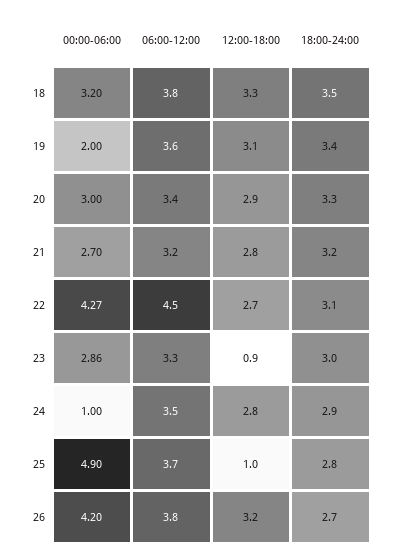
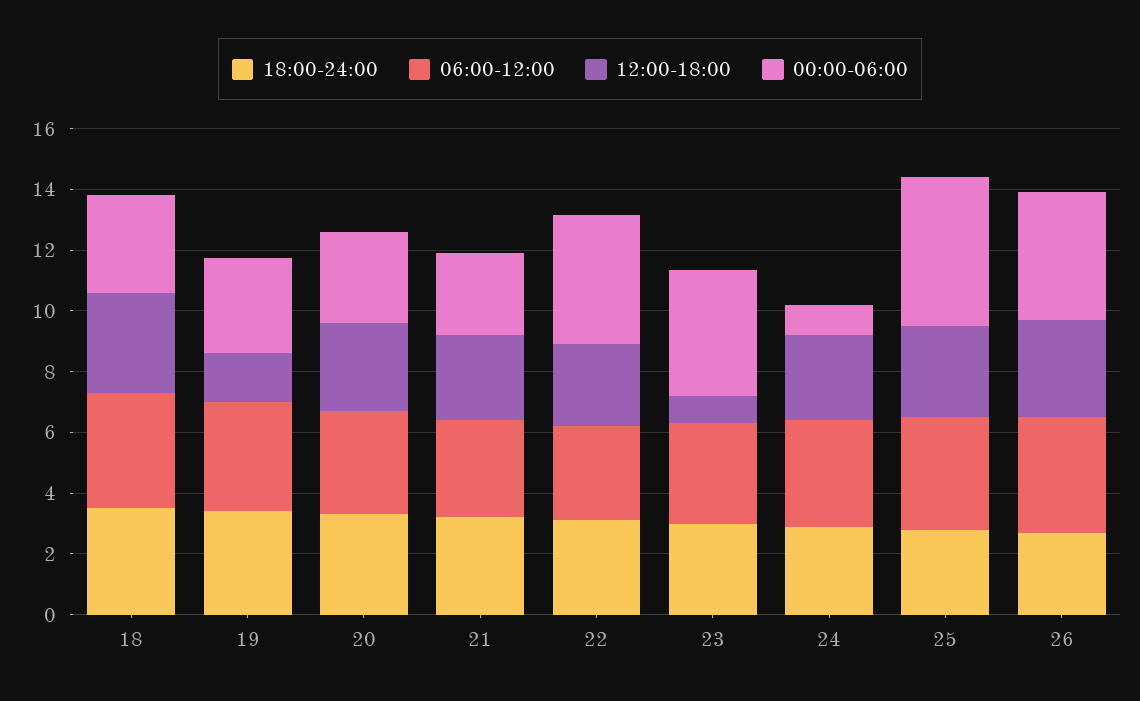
  {
    "00:00-06:00": {
      "18": 3.2,
-     "19": 2,
+     "19": 3,
      "20": 3,
      "21": 2.7,
      "22": 4.27,
-     "23": 2.86,
+     "23": 4,
      "24": 1,
      "25": 4.9,
      "26": 4.2
    },
    "06:00-12:00": {
      "18": 3.8,
      "19": 3.6,
      "20": 3.4,
      "21": 3.2,
-     "22": 4.5,
+     "22": 3,
      "23": 3.3,
      "24": 3.5,
      "25": 3.7,
      "26": 3.8
    },
    "12:00-18:00": {
      "18": 3.3,
-     "19": 3.1,
+     "19": 1.5,
      "20": 2.9,
      "21": 2.8,
      "22": 2.7,
      "23": 0.9,
      "24": 2.8,
-     "25": 1,
+     "25": 3,
      "26": 3.2
    },
    "18:00-24:00": {
      "18": 3.5,
      "19": 3.4,
      "20": 3.3,
      "21": 3.2,
      "22": 3.1,
      "23": 3,
      "24": 2.9,
      "25": 2.8,
      "26": 2.7
    }
  }

